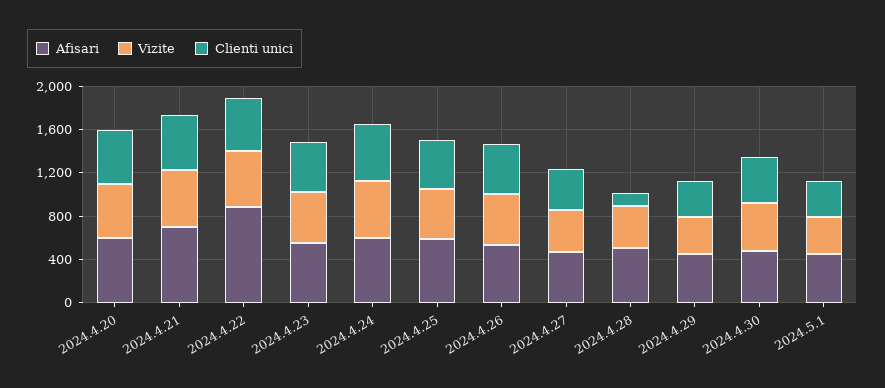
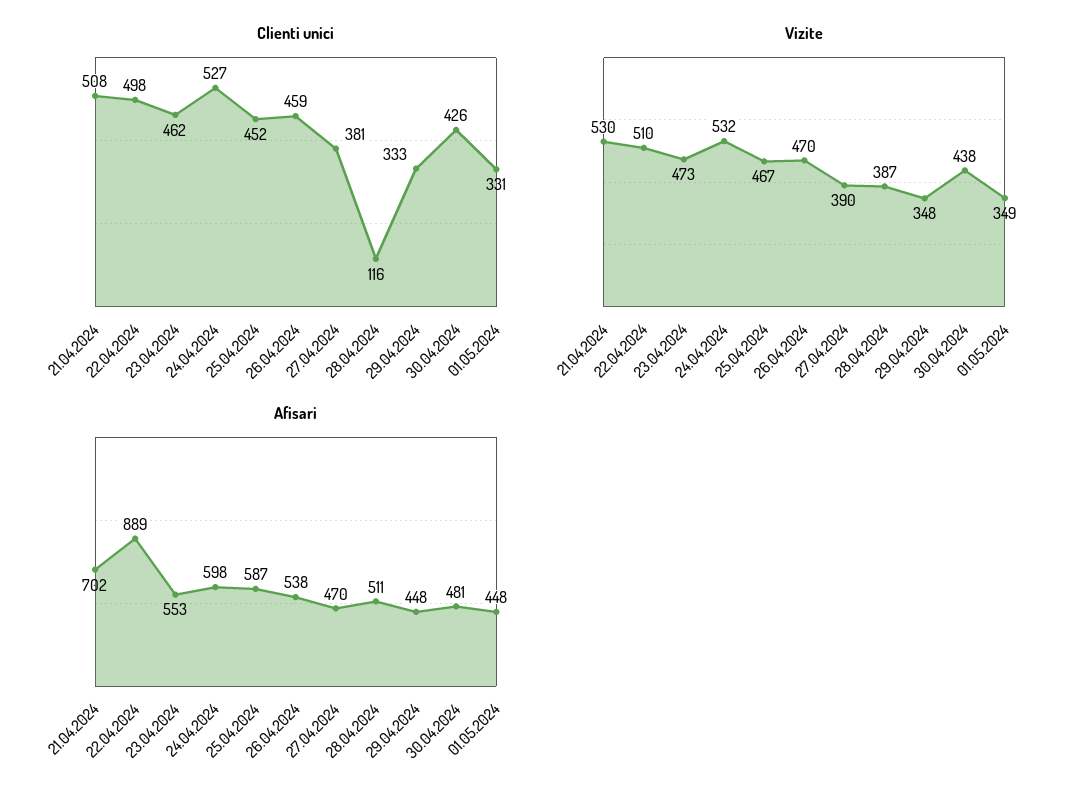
  {
    "Afisari": {
-     "2024.4.20": 600,
      "2024.4.21": 702,
      "2024.4.22": 889,
      "2024.4.23": 553,
      "2024.4.24": 598,
      "2024.4.25": 587,
      "2024.4.26": 538,
      "2024.4.27": 470,
      "2024.4.28": 511,
      "2024.4.29": 448,
      "2024.4.30": 481,
      "2024.5.1": 448
    },
    "Vizite": {
-     "2024.4.20": 500,
      "2024.4.21": 530,
      "2024.4.22": 510,
      "2024.4.23": 473,
      "2024.4.24": 532,
      "2024.4.25": 467,
      "2024.4.26": 470,
      "2024.4.27": 390,
      "2024.4.28": 387,
      "2024.4.29": 348,
      "2024.4.30": 438,
      "2024.5.1": 349
    },
    "Clienti unici": {
-     "2024.4.20": 500,
      "2024.4.21": 508,
      "2024.4.22": 498,
      "2024.4.23": 462,
      "2024.4.24": 527,
      "2024.4.25": 452,
      "2024.4.26": 459,
      "2024.4.27": 381,
      "2024.4.28": 116,
      "2024.4.29": 333,
      "2024.4.30": 426,
      "2024.5.1": 331
    }
  }

